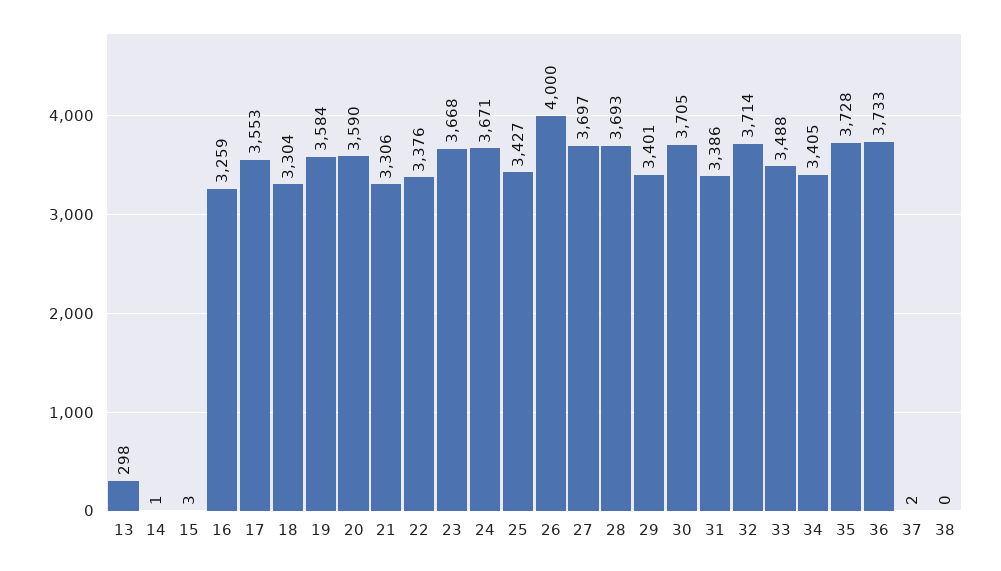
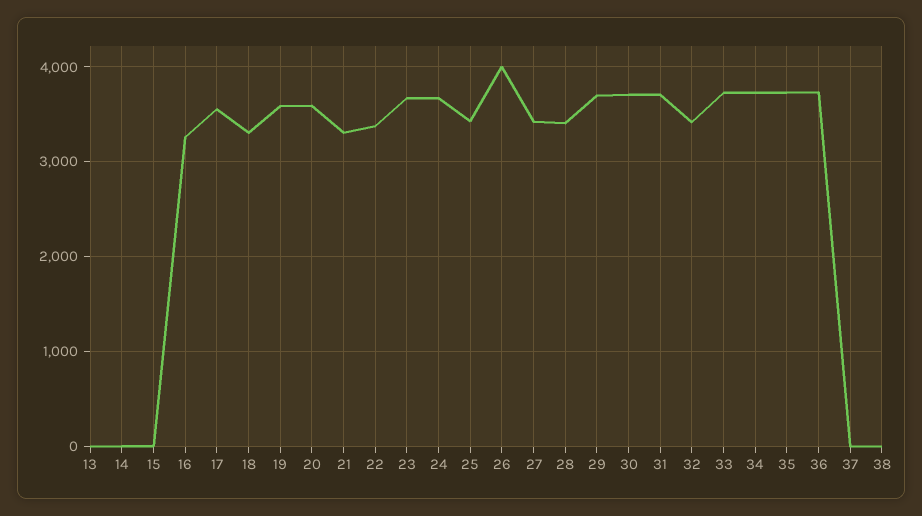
  {
-   "13": 298,
+   "13": 0,
    "14": 1,
    "15": 3,
    "16": 3259,
    "17": 3553,
    "18": 3304,
    "19": 3584,
    "20": 3590,
    "21": 3306,
    "22": 3376,
    "23": 3668,
    "24": 3671,
    "25": 3427,
    "26": 4000,
-   "27": 3697,
+   "27": 3400,
-   "28": 3693,
+   "28": 3400,
-   "29": 3401,
+   "29": 3700,
    "30": 3705,
-   "31": 3386,
+   "31": 3700,
-   "32": 3714,
+   "32": 3400,
-   "33": 3488,
+   "33": 3700,
-   "34": 3405,
+   "34": 3700,
    "35": 3728,
    "36": 3733,
    "37": 2,
    "38": 0
  }

